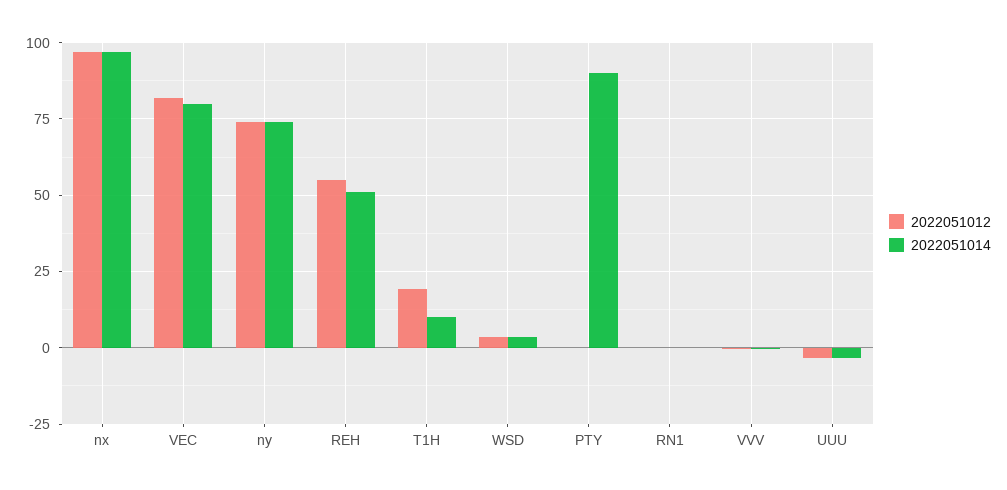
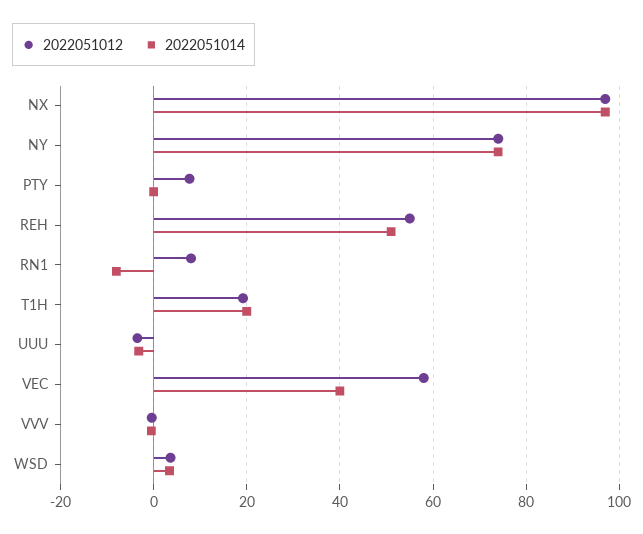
  {
    "2022051012": {
      "nx": 98,
-     "VEC": 82.5,
+     "VEC": 58,
      "ny": 74,
      "REH": 56,
      "T1H": 20,
      "WSD": 4,
-     "PTY": 0,
+     "PTY": 8,
-     "RN1": 0,
+     "RN1": 8,
      "VVV": 0,
      "UUU": -4
    },
    "2022051014": {
      "nx": 98,
-     "VEC": 80,
+     "VEC": 40,
      "ny": 74,
      "REH": 52,
-     "T1H": 10,
+     "T1H": 20,
      "WSD": 4,
-     "PTY": 90,
+     "PTY": 0,
-     "RN1": 0,
+     "RN1": -8,
      "VVV": 0,
      "UUU": -4
    }
  }

